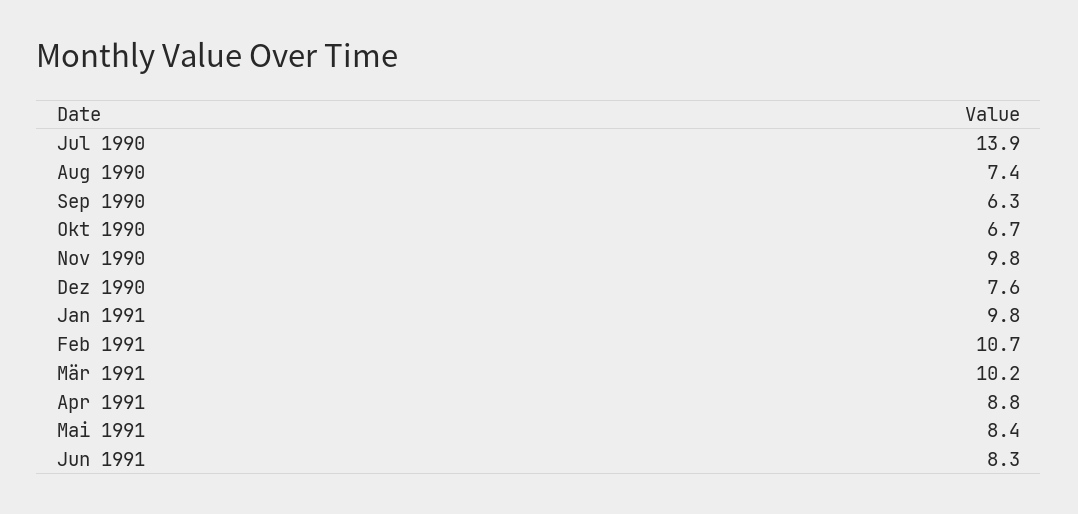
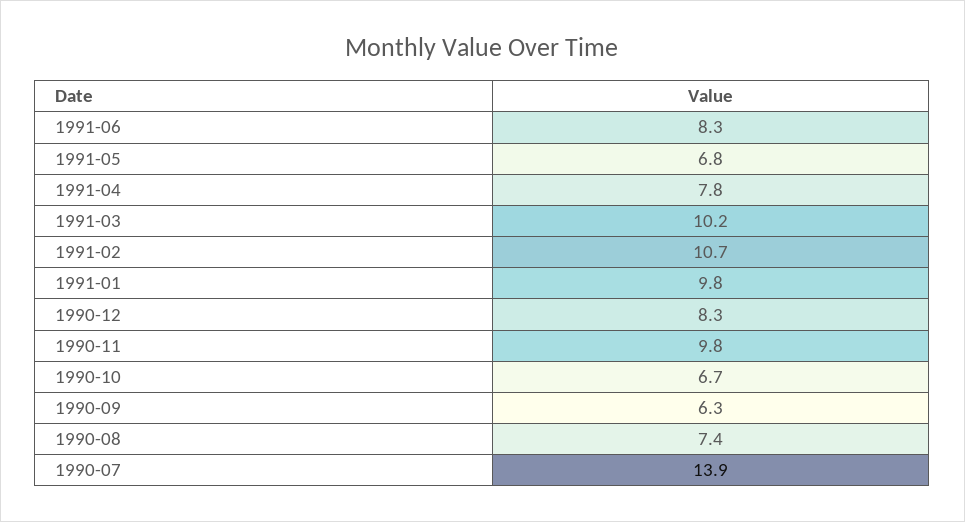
  {
    "Jul 1990": 13.9,
    "Aug 1990": 7.4,
    "Sep 1990": 6.3,
    "Okt 1990": 6.7,
    "Nov 1990": 9.8,
-   "Dez 1990": 7.6,
+   "Dez 1990": 8.3,
    "Jan 1991": 9.8,
    "Feb 1991": 10.7,
    "Mär 1991": 10.2,
-   "Apr 1991": 8.8,
+   "Apr 1991": 7.8,
-   "Mai 1991": 8.4,
+   "Mai 1991": 6.8,
    "Jun 1991": 8.3
  }

